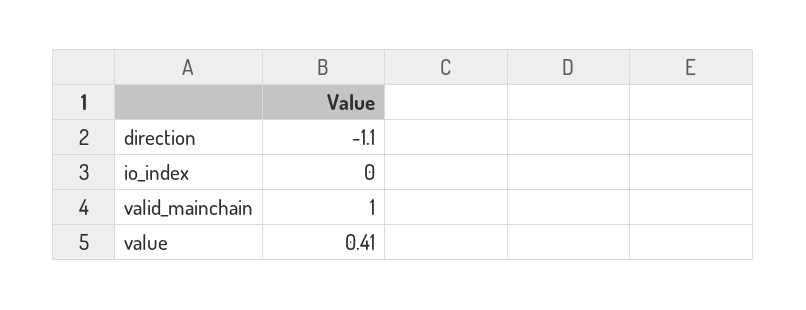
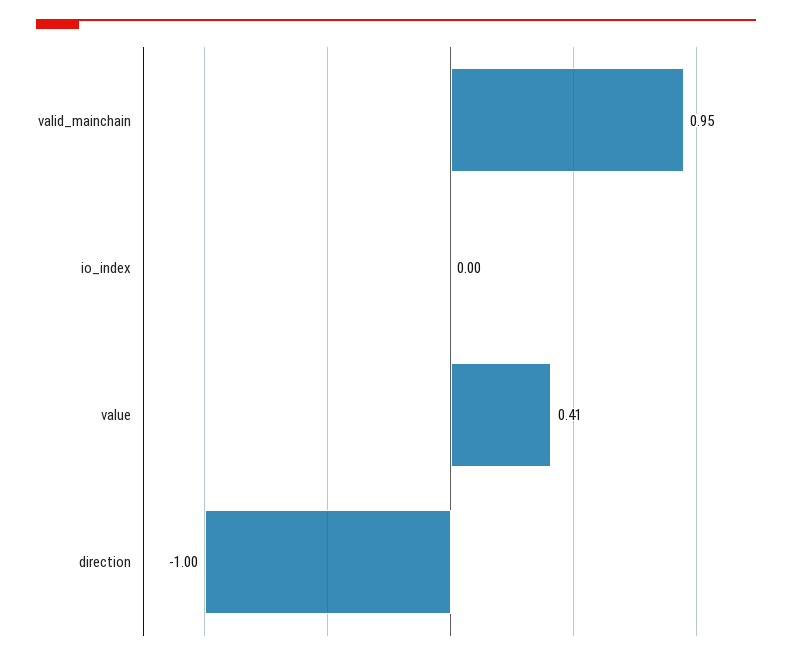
  {
-   "direction": -1.1,
+   "direction": -1,
    "io_index": 0,
-   "valid_mainchain": 1,
+   "valid_mainchain": 0.95,
    "value": 0.41
  }

